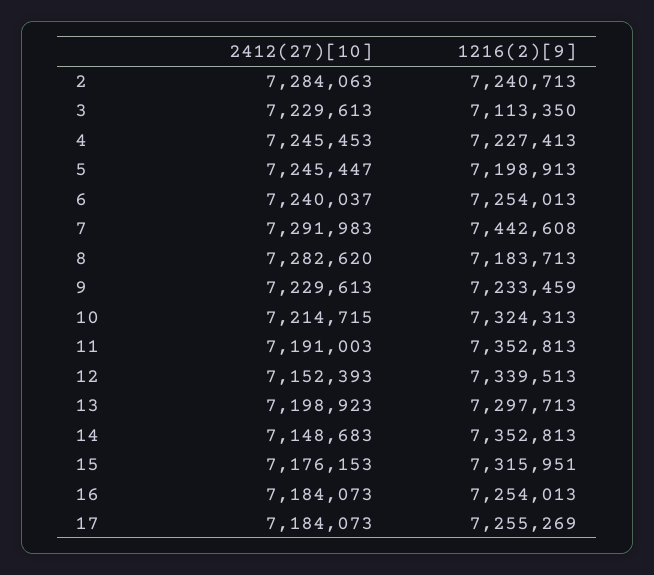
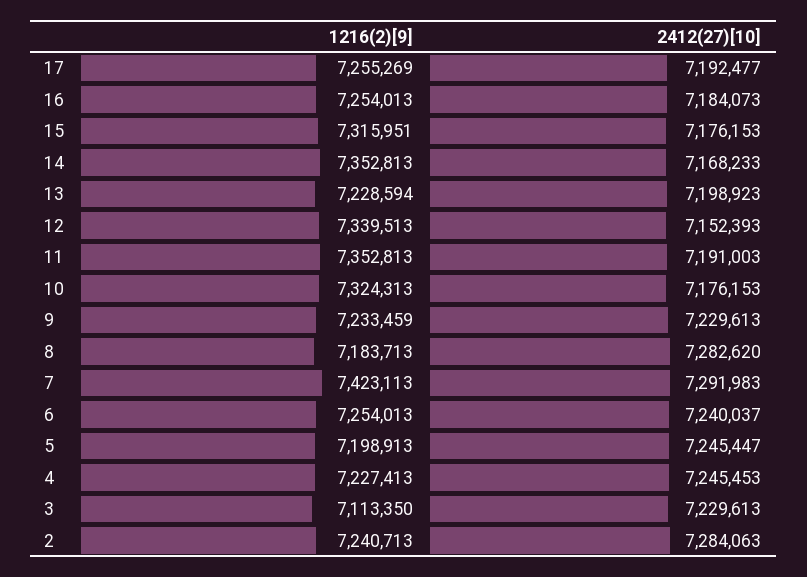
  {
    "2412(27)[10]": {
      "2": 7284063,
      "3": 7229613,
      "4": 7245453,
      "5": 7245447,
      "6": 7240037,
      "7": 7291983,
      "8": 7282620,
      "9": 7229613,
-     "10": 7214715,
+     "10": 7176153,
      "11": 7191003,
      "12": 7152393,
      "13": 7198923,
-     "14": 7148683,
+     "14": 7168233,
      "15": 7176153,
      "16": 7184073,
-     "17": 7184073
+     "17": 7192477
    },
    "1216(2)[9]": {
      "2": 7240713,
      "3": 7113350,
      "4": 7227413,
      "5": 7198913,
      "6": 7254013,
-     "7": 7442608,
+     "7": 7423113,
      "8": 7183713,
      "9": 7233459,
      "10": 7324313,
      "11": 7352813,
      "12": 7339513,
-     "13": 7297713,
+     "13": 7228594,
      "14": 7352813,
      "15": 7315951,
      "16": 7254013,
      "17": 7255269
    }
  }

